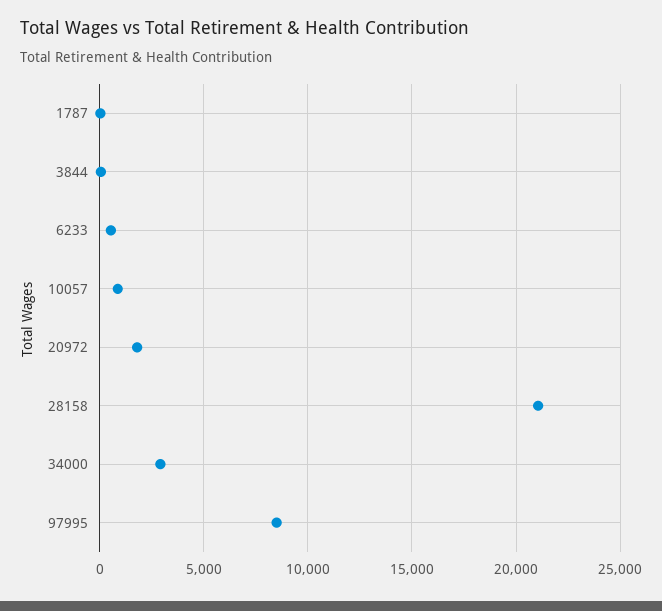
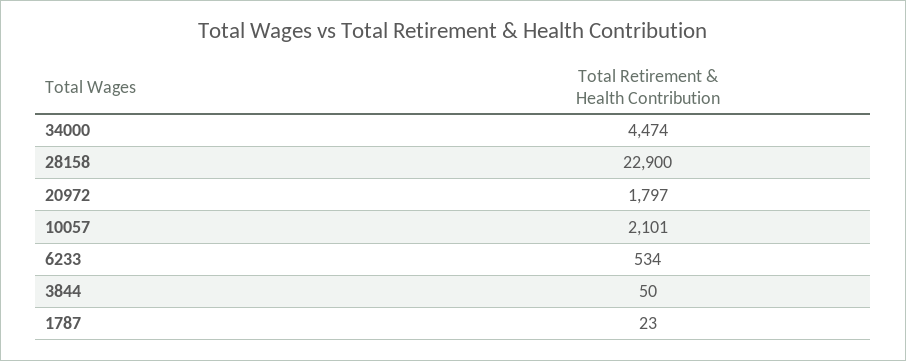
  {
    "1787": 23,
    "3844": 50,
    "6233": 534,
-   "10057": 1000,
+   "10057": 2101,
    "20972": 1797,
-   "28158": 21000,
+   "28158": 22900,
-   "34000": 3000,
+   "34000": 4474
-   "97995": 8500
  }

